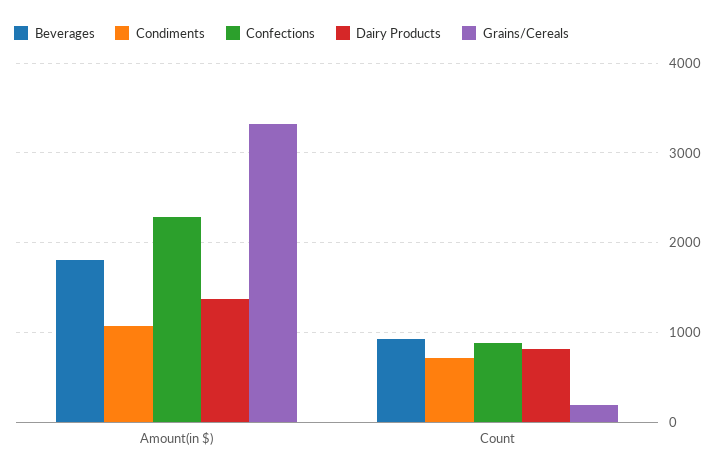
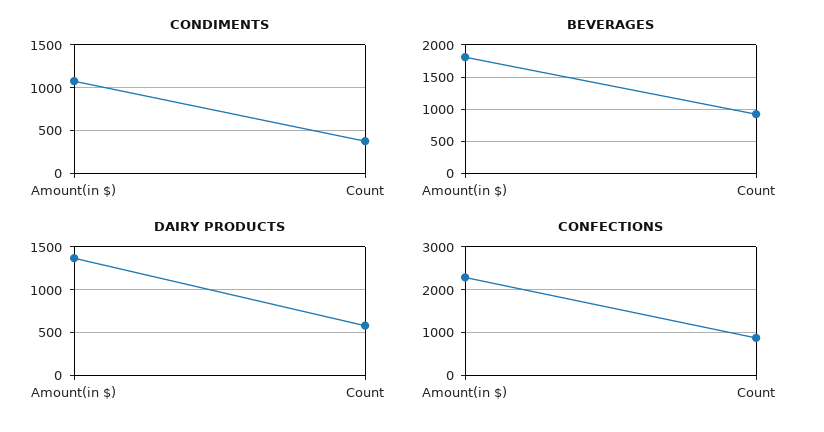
  {
    "Beverages": {
      "Amount(in $)": 1800,
      "Count": 900
    },
    "Condiments": {
      "Amount(in $)": 1100,
-     "Count": 700
+     "Count": 400
    },
    "Confections": {
      "Amount(in $)": 2300,
      "Count": 900
    },
    "Dairy Products": {
      "Amount(in $)": 1400,
-     "Count": 800
+     "Count": 600
-   },
+   }
-   "Grains/Cereals": {
-     "Amount(in $)": 3300,
-     "Count": 200
-   }
  }

